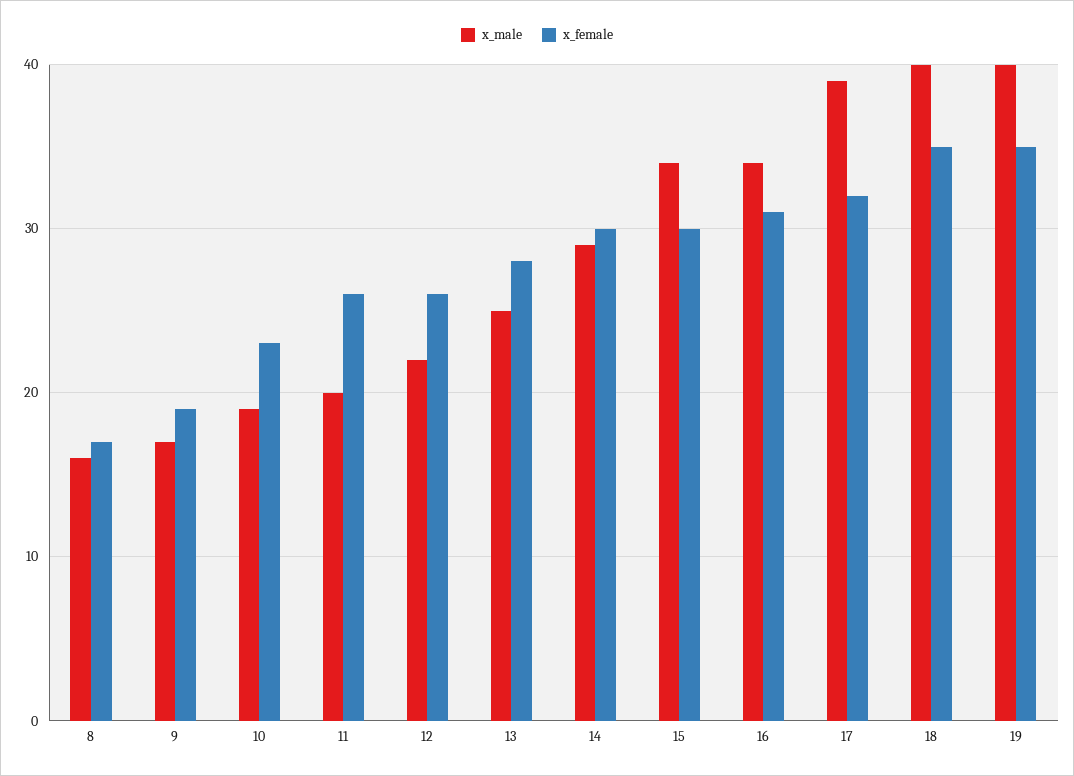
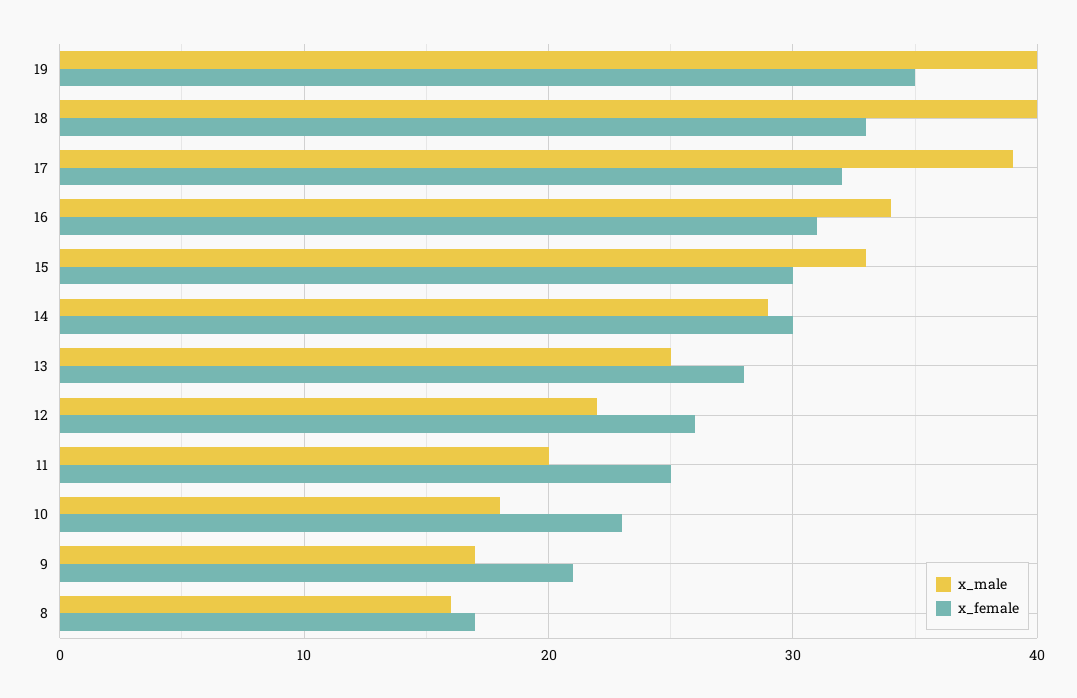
  {
    "x_male": {
      "8": 16,
      "9": 17,
-     "10": 19,
+     "10": 18,
      "11": 20,
      "12": 22,
      "13": 25,
      "14": 29,
-     "15": 34,
+     "15": 33,
      "16": 34,
      "17": 39,
      "18": 40,
      "19": 40
    },
    "x_female": {
      "8": 17,
-     "9": 19,
+     "9": 21,
      "10": 23,
-     "11": 26,
+     "11": 25,
      "12": 26,
      "13": 28,
      "14": 30,
      "15": 30,
      "16": 31,
      "17": 32,
-     "18": 35,
+     "18": 33,
      "19": 35
    }
  }

